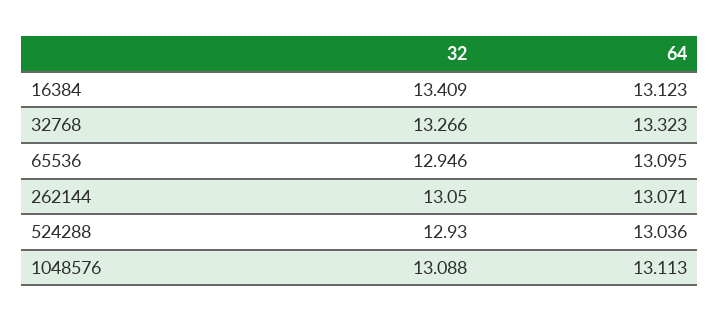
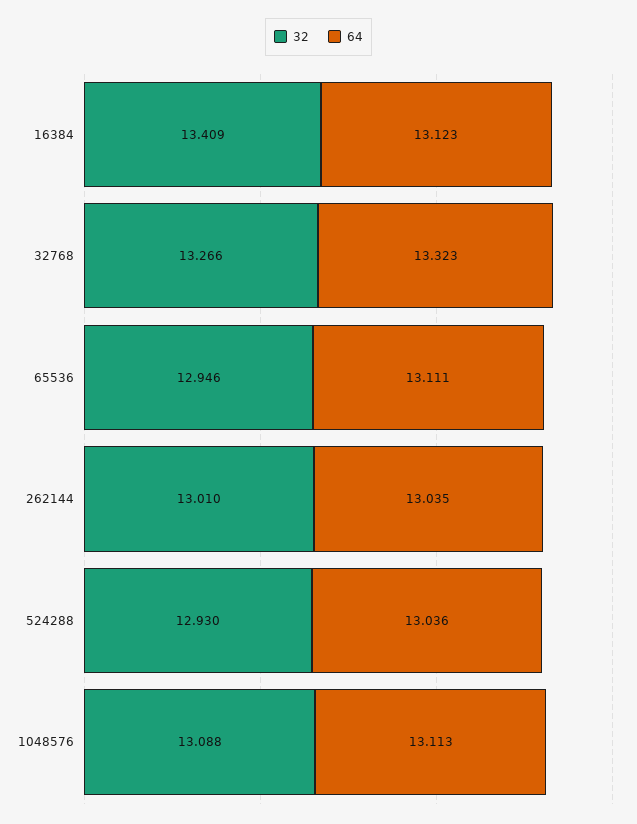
  {
    "32": {
      "16384": 13.409,
      "32768": 13.266,
      "65536": 12.946,
-     "262144": 13.05,
+     "262144": 13.01,
      "524288": 12.93,
      "1048576": 13.088
    },
    "64": {
      "16384": 13.123,
      "32768": 13.323,
-     "65536": 13.095,
+     "65536": 13.111,
-     "262144": 13.071,
+     "262144": 13.035,
      "524288": 13.036,
      "1048576": 13.113
    }
  }

